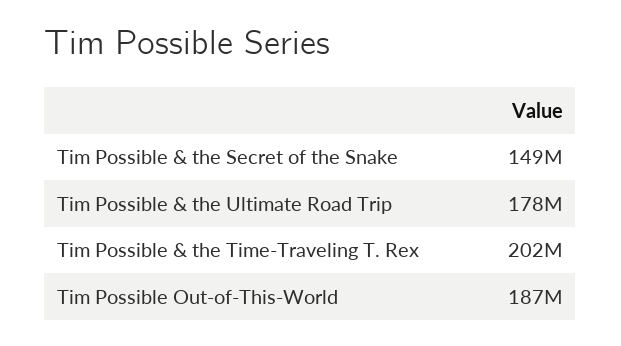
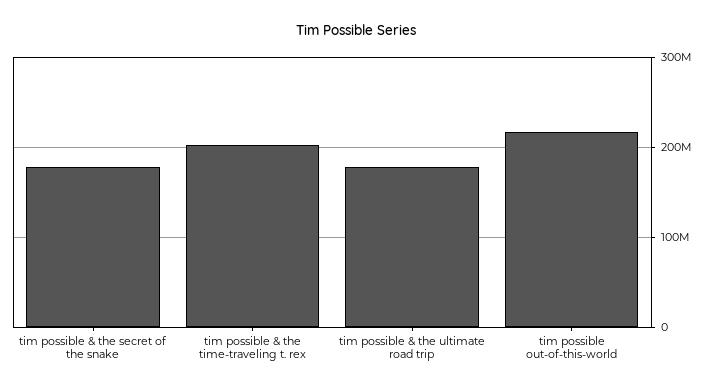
  {
-   "Tim Possible & the Secret of the Snake": 149000000,
+   "Tim Possible & the Secret of the Snake": 180000000,
    "Tim Possible & the Ultimate Road Trip": 178000000,
    "Tim Possible & the Time-Traveling T. Rex": 202000000,
-   "Tim Possible Out-of-This-World": 187000000
+   "Tim Possible Out-of-This-World": 220000000
  }

